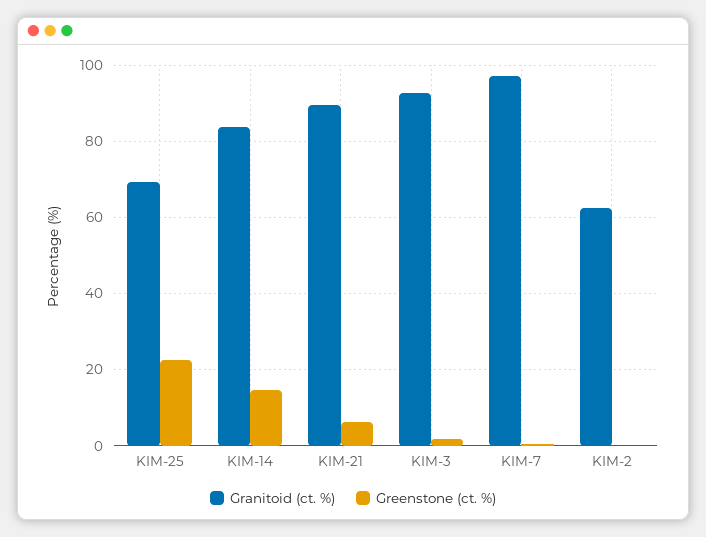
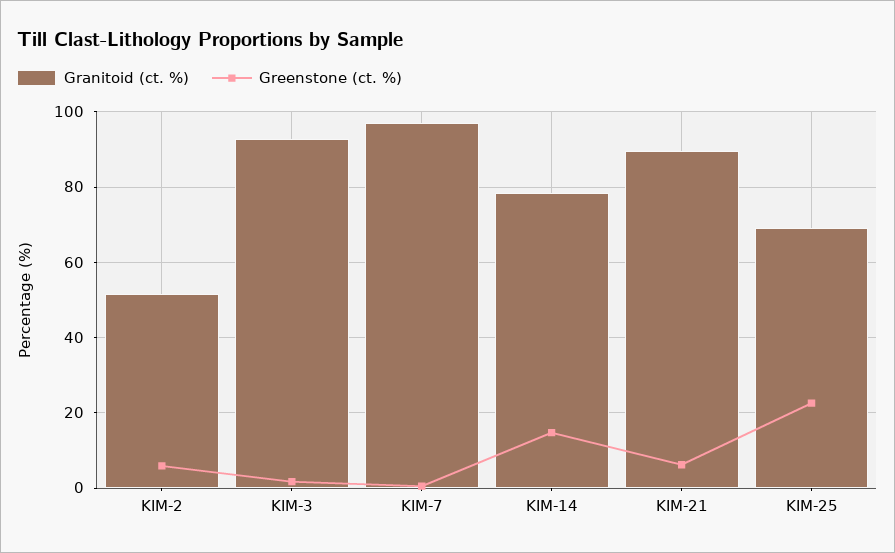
  {
    "Granitoid (ct. %)": {
      "KIM-25": 70,
-     "KIM-14": 84,
+     "KIM-14": 78,
      "KIM-21": 90,
      "KIM-3": 92,
      "KIM-7": 98,
-     "KIM-2": 62
+     "KIM-2": 52
    },
    "Greenstone (ct. %)": {
      "KIM-25": 22,
      "KIM-14": 14,
      "KIM-21": 6,
      "KIM-3": 2,
      "KIM-7": 0,
-     "KIM-2": 0
+     "KIM-2": 6
    }
  }

